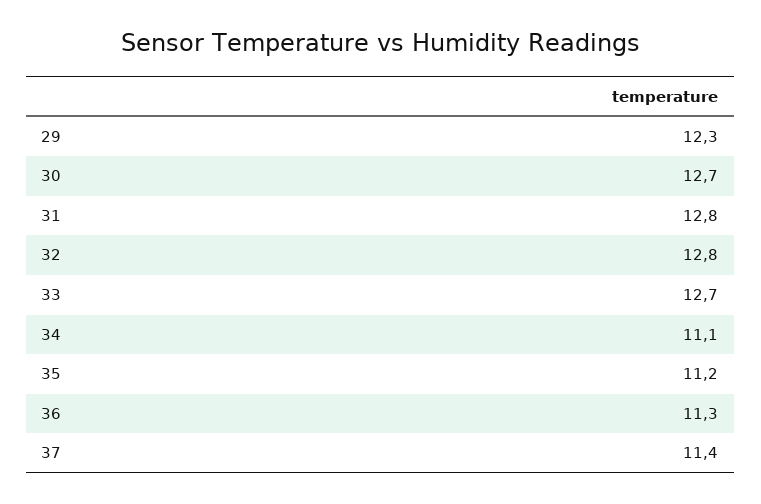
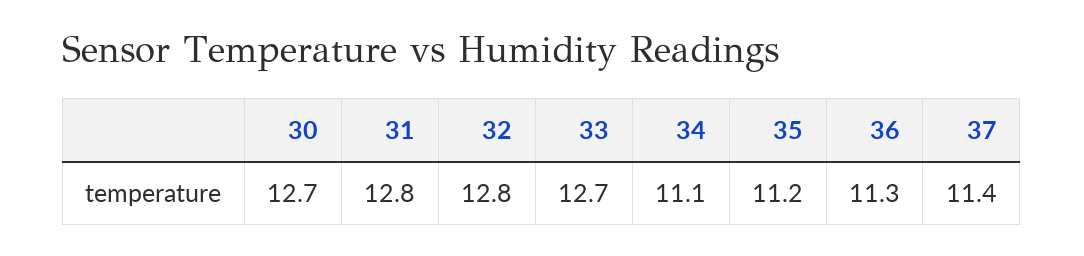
  {
-   "29": 12.3,
    "30": 12.7,
    "31": 12.8,
    "32": 12.8,
    "33": 12.7,
    "34": 11.1,
    "35": 11.2,
    "36": 11.3,
    "37": 11.4
  }

